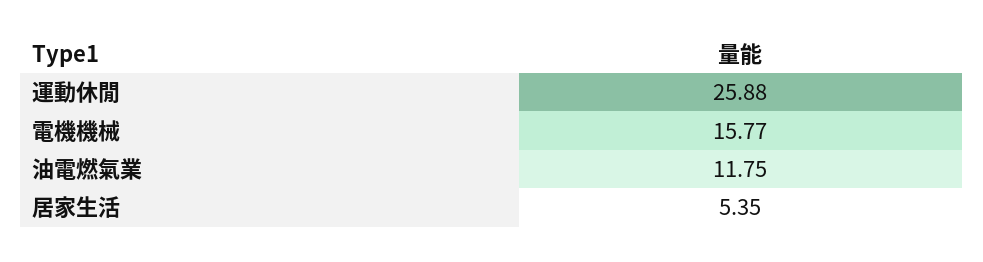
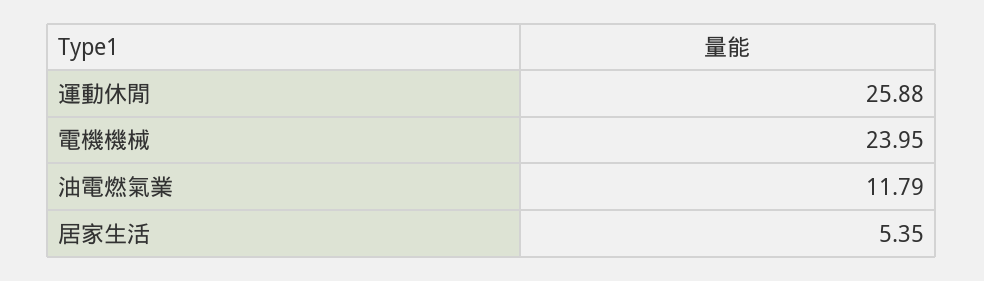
  {
    "運動休閒": 25.88,
-   "電機機械": 15.77,
+   "電機機械": 23.95,
-   "油電燃氣業": 11.75,
+   "油電燃氣業": 11.79,
    "居家生活": 5.35
  }

